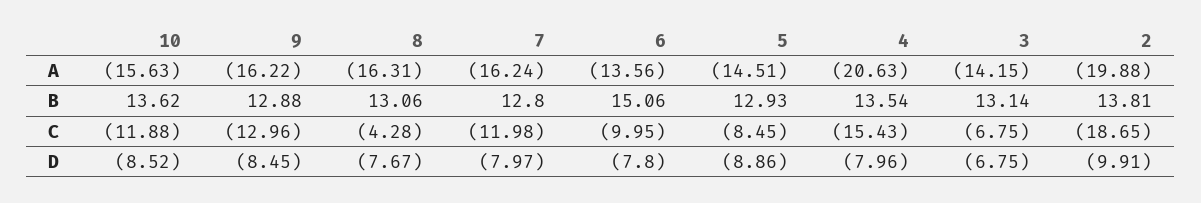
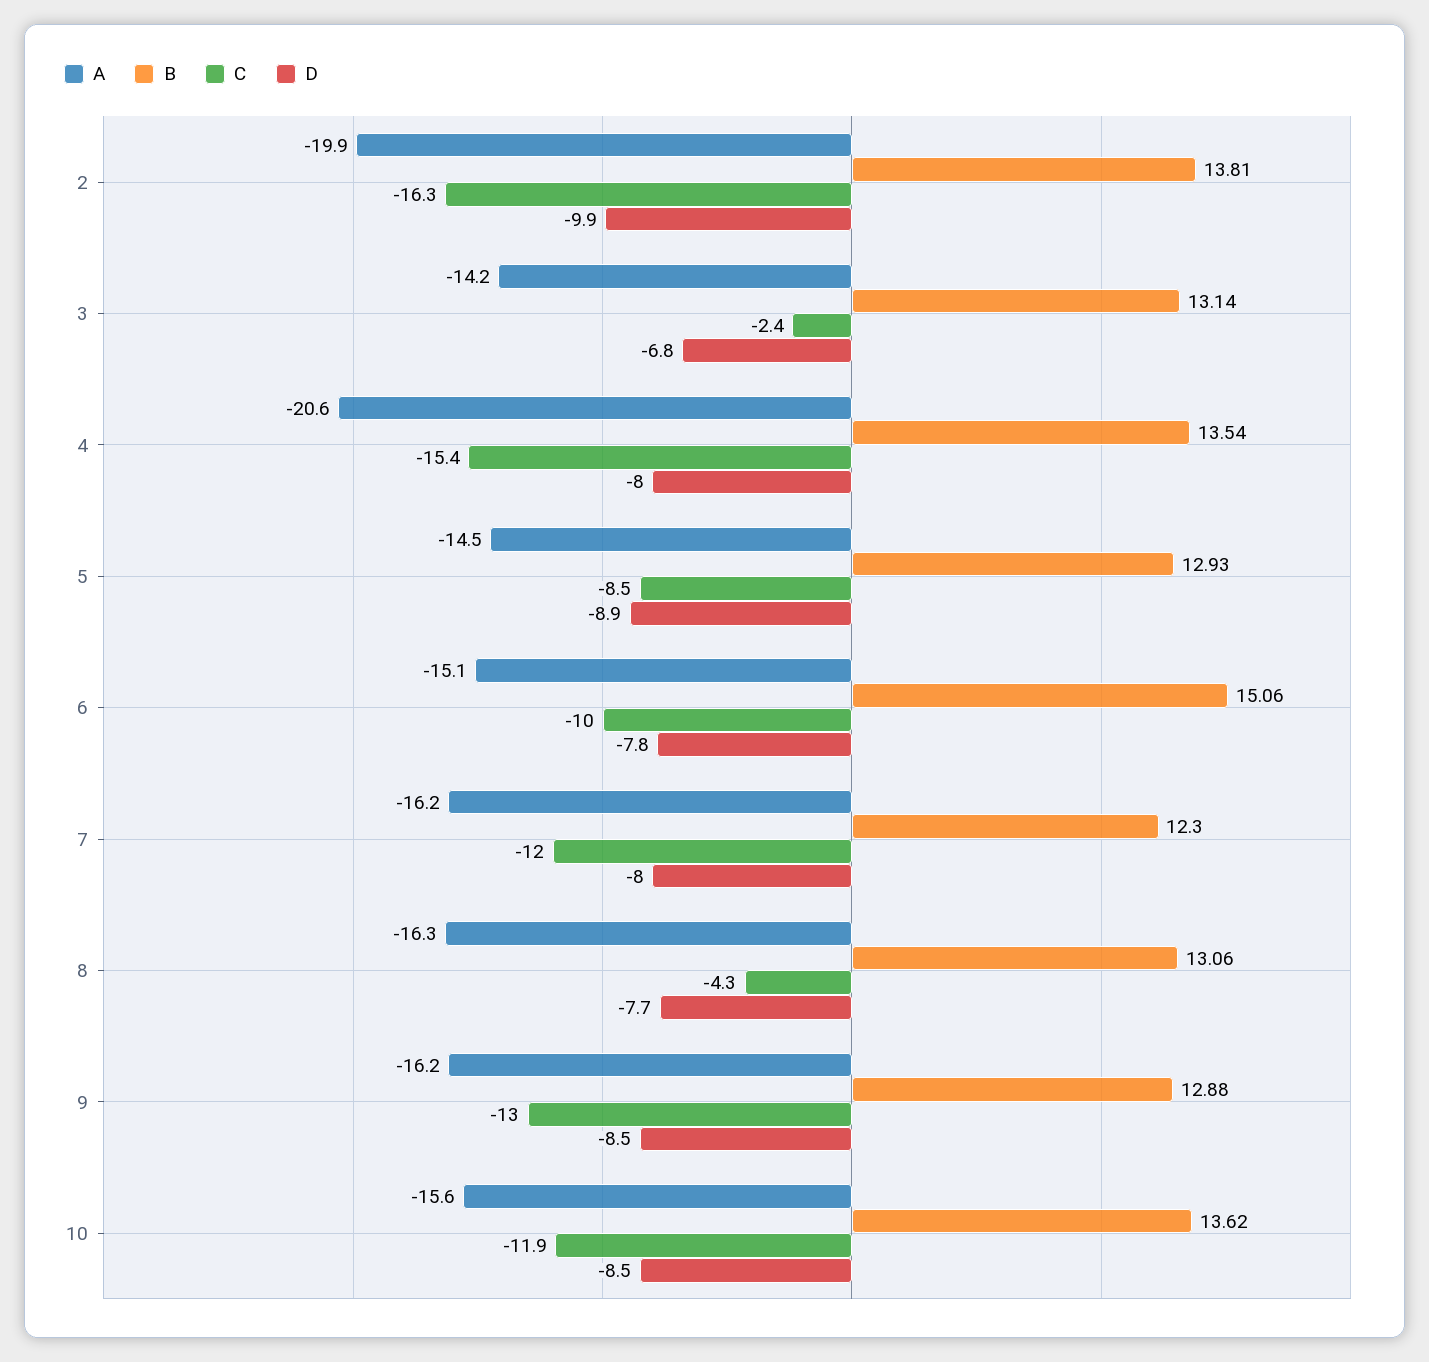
  {
    "A": {
      "10": -15.63,
      "9": -16.22,
      "8": -16.31,
      "7": -16.24,
-     "6": -13.56,
+     "6": -15.1,
      "5": -14.51,
      "4": -20.63,
      "3": -14.15,
      "2": -19.88
    },
    "B": {
      "10": 13.62,
      "9": 12.88,
      "8": 13.06,
-     "7": 12.8,
+     "7": 12.3,
      "6": 15.06,
      "5": 12.93,
      "4": 13.54,
      "3": 13.14,
      "2": 13.81
    },
    "C": {
      "10": -11.88,
      "9": -12.96,
      "8": -4.28,
      "7": -11.98,
      "6": -9.95,
      "5": -8.45,
      "4": -15.43,
-     "3": -6.75,
+     "3": -2.4,
-     "2": -18.65
+     "2": -16.3
    },
    "D": {
      "10": -8.52,
      "9": -8.45,
      "8": -7.67,
      "7": -7.97,
      "6": -7.8,
      "5": -8.86,
      "4": -7.96,
      "3": -6.75,
      "2": -9.91
    }
  }

